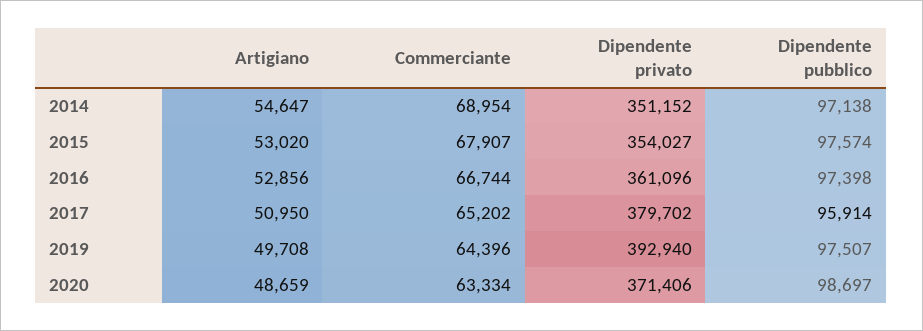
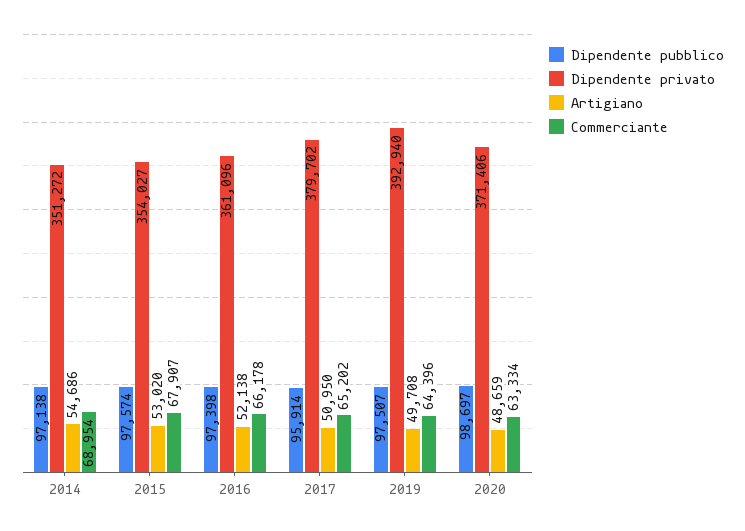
  {
    "Artigiano": {
-     "2014": 54647,
+     "2014": 54686,
      "2015": 53020,
-     "2016": 52856,
+     "2016": 52138,
      "2017": 50950,
      "2019": 49708,
      "2020": 48659
    },
    "Commerciante": {
      "2014": 68954,
      "2015": 67907,
-     "2016": 66744,
+     "2016": 66178,
      "2017": 65202,
      "2019": 64396,
      "2020": 63334
    },
    "Dipendente privato": {
-     "2014": 351152,
+     "2014": 351272,
      "2015": 354027,
      "2016": 361096,
      "2017": 379702,
      "2019": 392940,
      "2020": 371406
    },
    "Dipendente pubblico": {
      "2014": 97138,
      "2015": 97574,
      "2016": 97398,
      "2017": 95914,
      "2019": 97507,
      "2020": 98697
    }
  }

